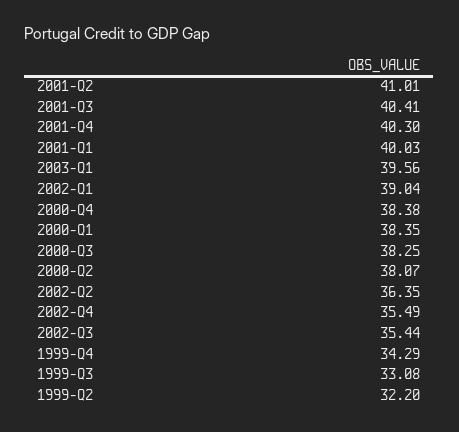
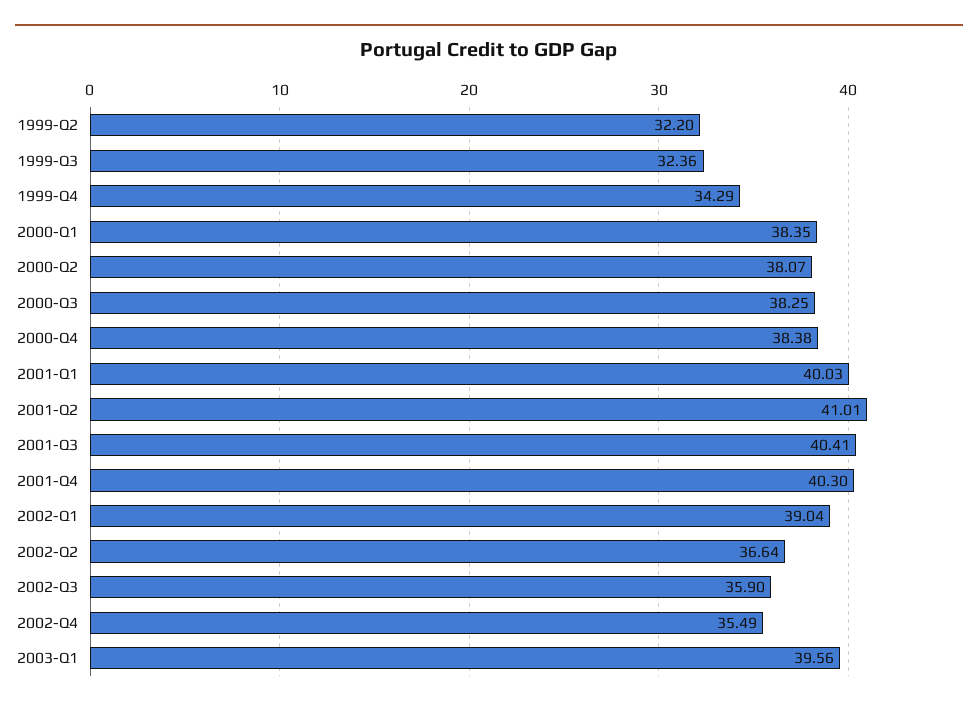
  {
    "2001-Q2": 41.01,
    "2001-Q3": 40.41,
    "2001-Q4": 40.3,
    "2001-Q1": 40.03,
    "2003-Q1": 39.56,
    "2002-Q1": 39.04,
    "2000-Q4": 38.38,
    "2000-Q1": 38.35,
    "2000-Q3": 38.25,
    "2000-Q2": 38.07,
-   "2002-Q2": 36.35,
+   "2002-Q2": 36.64,
    "2002-Q4": 35.49,
-   "2002-Q3": 35.44,
+   "2002-Q3": 35.9,
    "1999-Q4": 34.29,
-   "1999-Q3": 33.08,
+   "1999-Q3": 32.36,
    "1999-Q2": 32.2
  }

